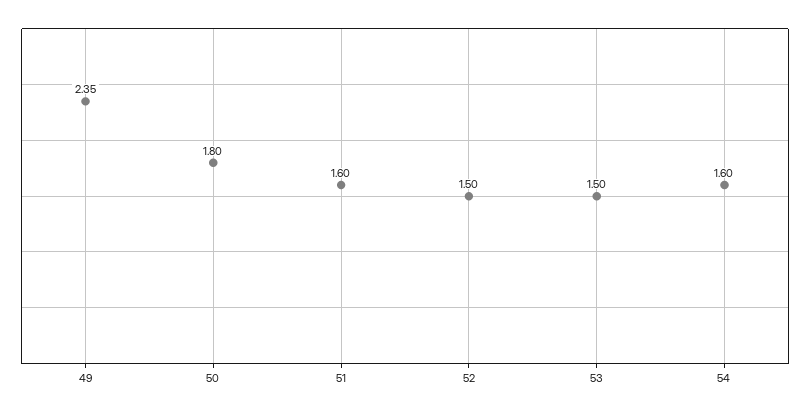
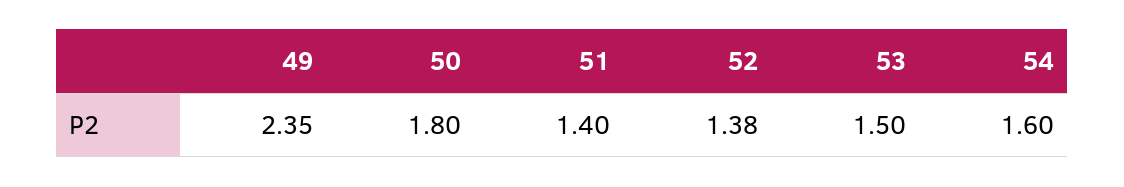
  {
    "49": 2.35,
    "50": 1.8,
-   "51": 1.6,
+   "51": 1.4,
-   "52": 1.5,
+   "52": 1.38,
    "53": 1.5,
    "54": 1.6
  }

